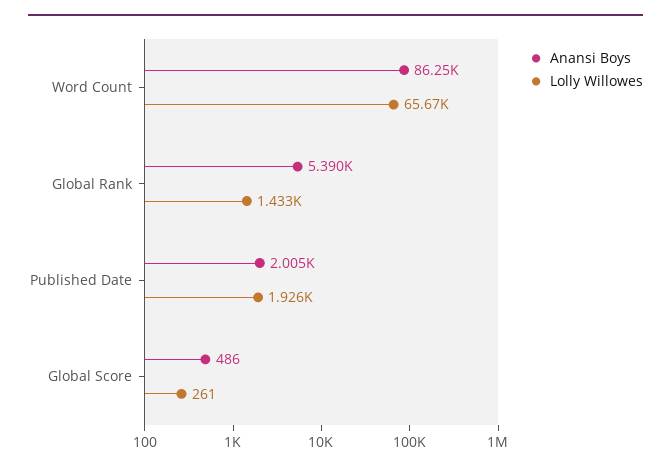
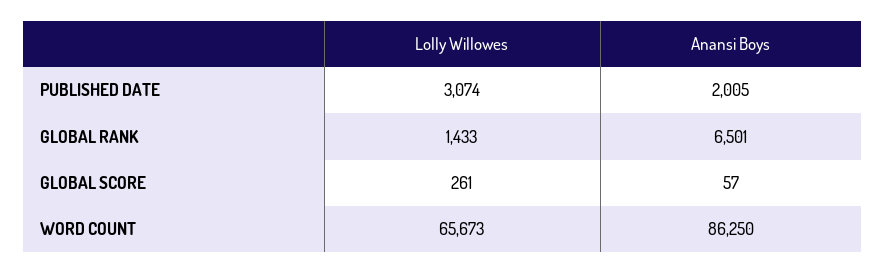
  {
    "Anansi Boys": {
      "Word Count": 86250,
-     "Global Rank": 5390,
+     "Global Rank": 6501,
      "Published Date": 2005,
-     "Global Score": 486
+     "Global Score": 57
    },
    "Lolly Willowes": {
      "Word Count": 65673,
      "Global Rank": 1433,
-     "Published Date": 1926,
+     "Published Date": 3074,
      "Global Score": 261
    }
  }

